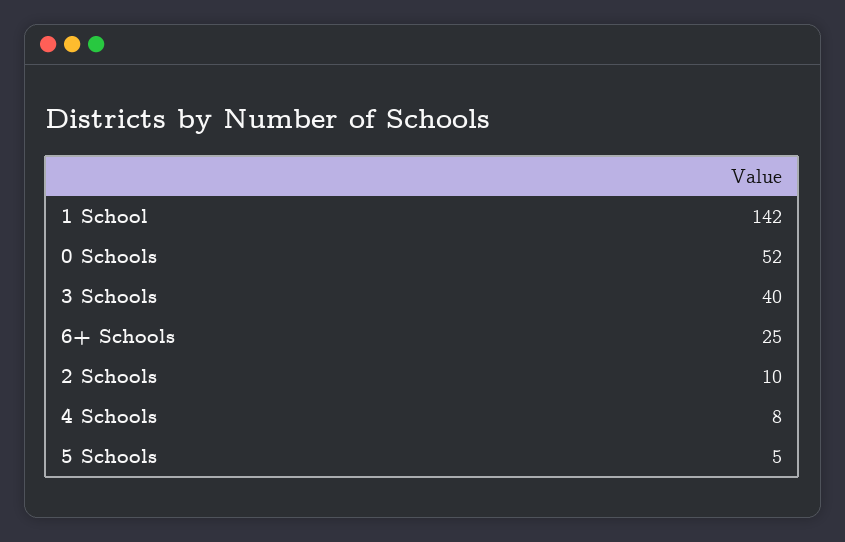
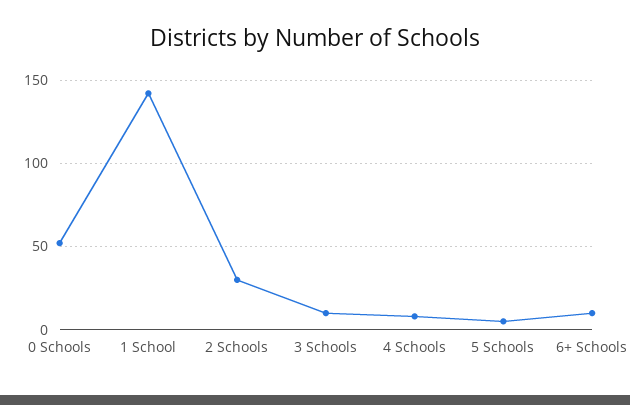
  {
    "1 School": 142,
    "0 Schools": 52,
-   "3 Schools": 40,
+   "3 Schools": 10,
-   "6+ Schools": 25,
+   "6+ Schools": 10,
-   "2 Schools": 10,
+   "2 Schools": 30,
    "4 Schools": 8,
    "5 Schools": 5
  }

